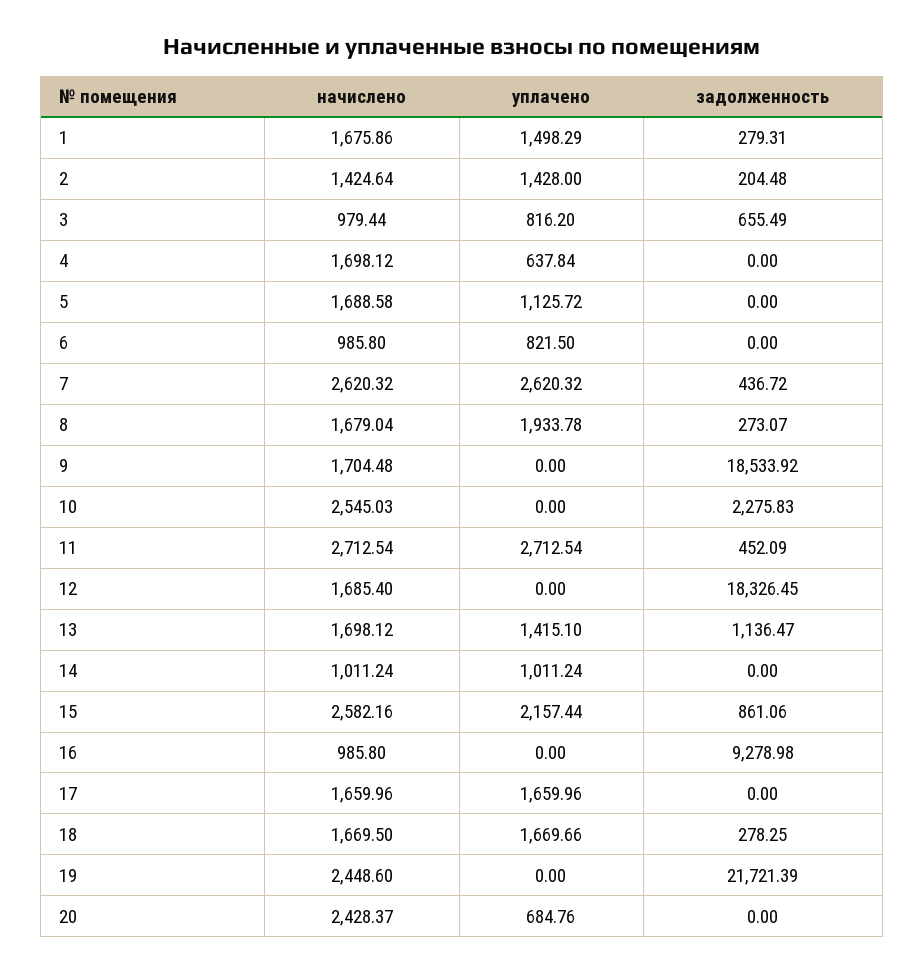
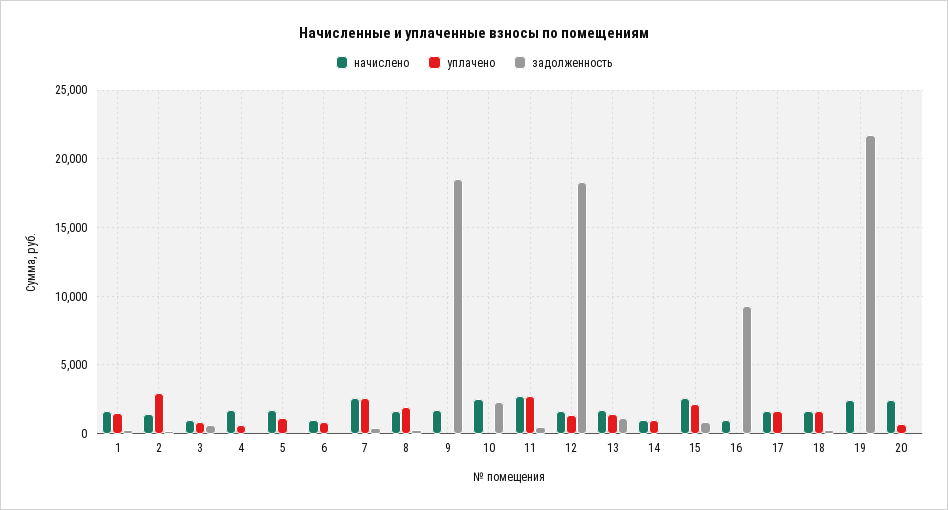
  {
    "начислено": {
      "1": 1675.86,
      "2": 1424.64,
      "3": 979.44,
      "4": 1698.12,
      "5": 1688.58,
      "6": 985.8,
      "7": 2620.32,
      "8": 1679.04,
      "9": 1704.48,
      "10": 2545.03,
      "11": 2712.54,
      "12": 1685.4,
      "13": 1698.12,
      "14": 1011.24,
      "15": 2582.16,
      "16": 985.8,
      "17": 1659.96,
      "18": 1669.5,
      "19": 2448.6,
      "20": 2428.37
    },
    "уплачено": {
      "1": 1498.29,
-     "2": 1428,
+     "2": 3000,
      "3": 816.2,
      "4": 637.84,
      "5": 1125.72,
      "6": 821.5,
      "7": 2620.32,
      "8": 1933.78,
      "9": 0,
      "10": 0,
      "11": 2712.54,
-     "12": 0,
+     "12": 1500,
      "13": 1415.1,
      "14": 1011.24,
      "15": 2157.44,
      "16": 0,
      "17": 1659.96,
      "18": 1669.66,
      "19": 0,
      "20": 684.76
    },
    "задолженность": {
      "1": 279.31,
      "2": 204.48,
      "3": 655.49,
      "4": 0,
      "5": 0,
      "6": 0,
      "7": 436.72,
      "8": 273.07,
      "9": 18533.92,
      "10": 2275.83,
      "11": 452.09,
      "12": 18326.45,
      "13": 1136.47,
      "14": 0,
      "15": 861.06,
      "16": 9278.98,
      "17": 0,
      "18": 278.25,
      "19": 21721.39,
      "20": 0
    }
  }

